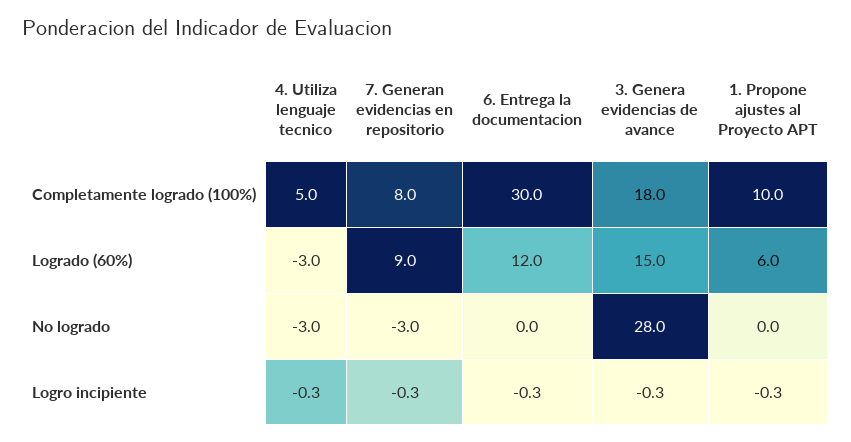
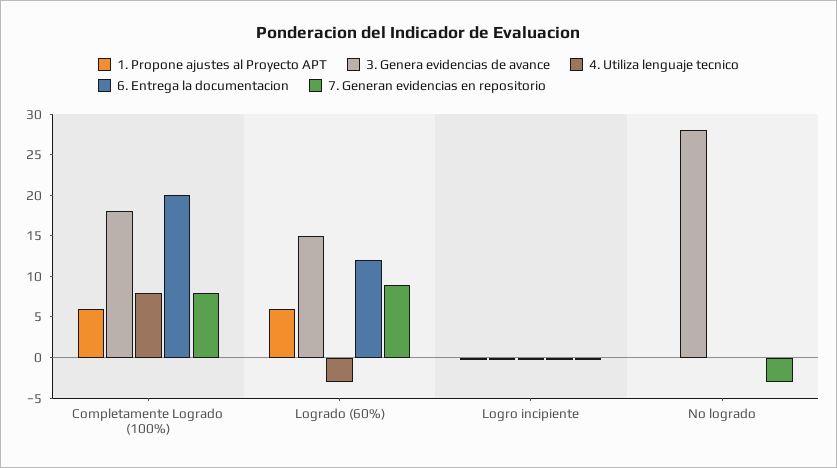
  {
    "4. Utiliza lenguaje tecnico": {
-     "Completamente logrado (100%)": 5,
+     "Completamente logrado (100%)": 8,
      "Logrado (60%)": -3,
-     "No logrado": -3,
+     "No logrado": 0,
      "Logro incipiente": -0.3
    },
    "7. Generan evidencias en repositorio": {
      "Completamente logrado (100%)": 8,
      "Logrado (60%)": 9,
      "No logrado": -3,
      "Logro incipiente": -0.3
    },
    "6. Entrega la documentacion": {
-     "Completamente logrado (100%)": 30,
+     "Completamente logrado (100%)": 20,
      "Logrado (60%)": 12,
      "No logrado": 0,
      "Logro incipiente": -0.3
    },
    "3. Genera evidencias de avance": {
      "Completamente logrado (100%)": 18,
      "Logrado (60%)": 15,
      "No logrado": 28,
      "Logro incipiente": -0.3
    },
    "1. Propone ajustes al Proyecto APT": {
-     "Completamente logrado (100%)": 10,
+     "Completamente logrado (100%)": 6,
      "Logrado (60%)": 6,
      "No logrado": 0,
      "Logro incipiente": -0.3
    }
  }

